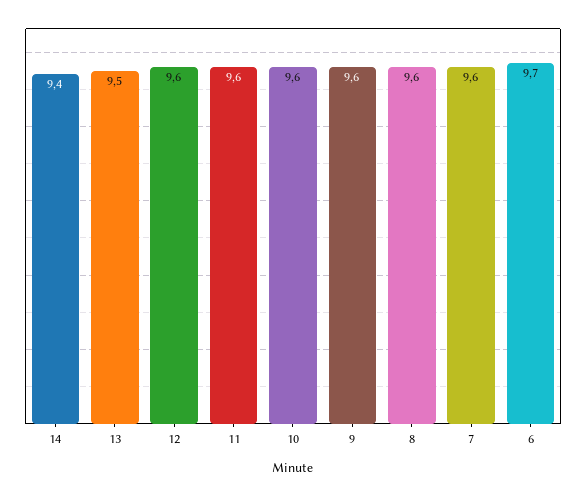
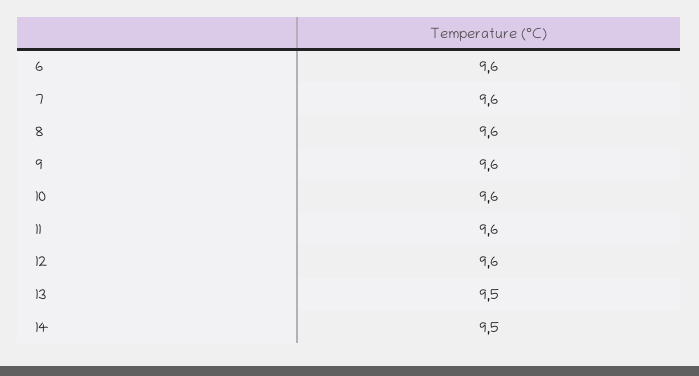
  {
-   "14": 9.4,
+   "14": 9.5,
    "13": 9.5,
    "12": 9.6,
    "11": 9.6,
    "10": 9.6,
    "9": 9.6,
    "8": 9.6,
    "7": 9.6,
-   "6": 9.7
+   "6": 9.6
  }

